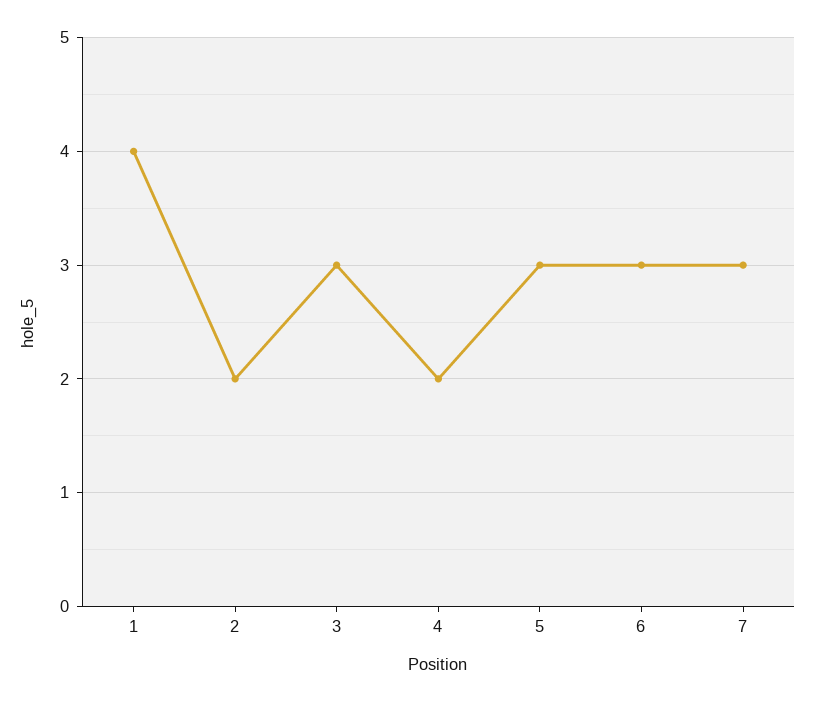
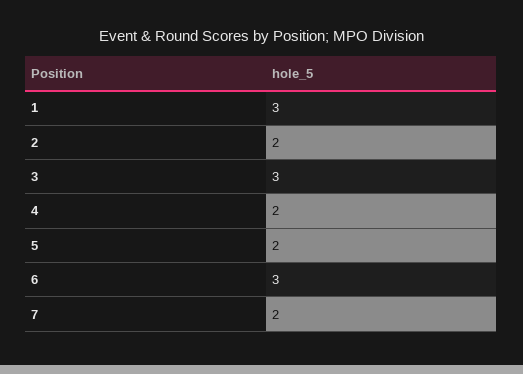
  {
-   "1": 4,
+   "1": 3,
    "2": 2,
    "3": 3,
    "4": 2,
-   "5": 3,
+   "5": 2,
    "6": 3,
-   "7": 3
+   "7": 2
  }

